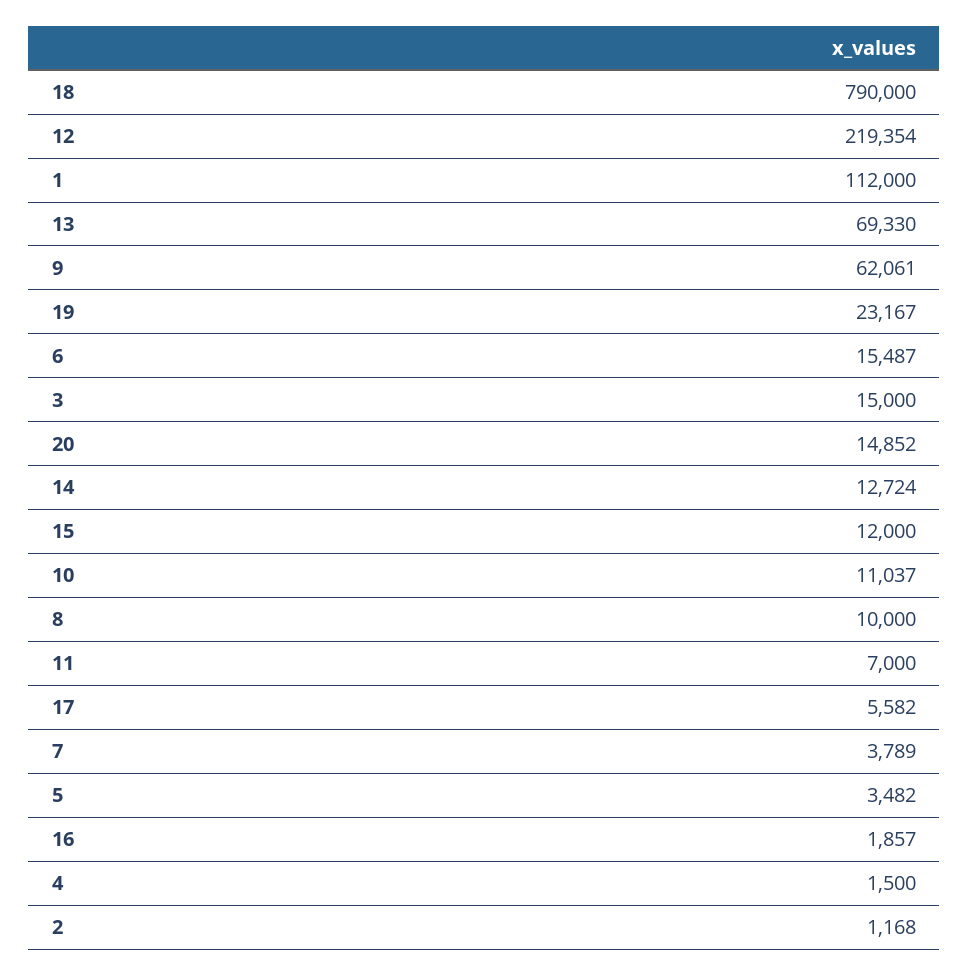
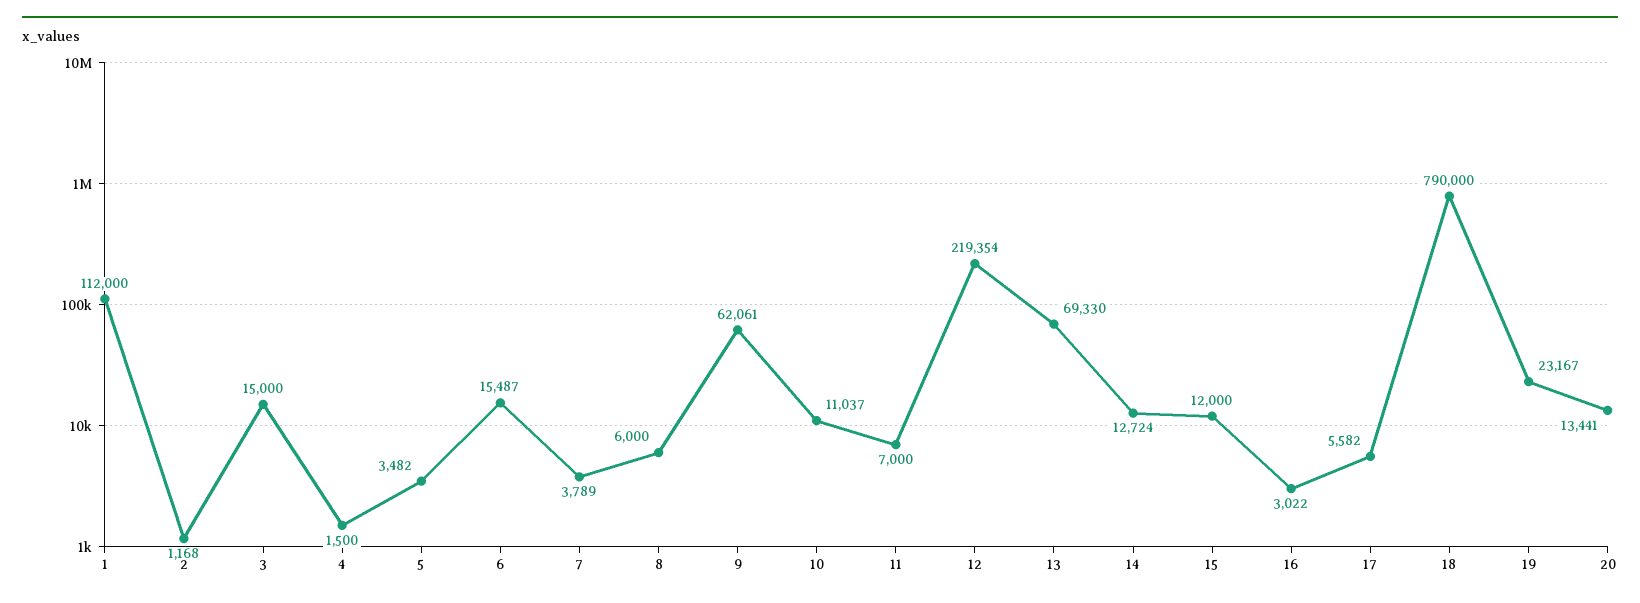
  {
    "18": 790000,
    "12": 219354,
    "1": 112000,
    "13": 69330,
    "9": 62061,
    "19": 23167,
    "6": 15487,
    "3": 15000,
-   "20": 14852,
+   "20": 13441,
    "14": 12724,
    "15": 12000,
    "10": 11037,
-   "8": 10000,
+   "8": 6000,
    "11": 7000,
    "17": 5582,
    "7": 3789,
    "5": 3482,
-   "16": 1857,
+   "16": 3022,
    "4": 1500,
    "2": 1168
  }

